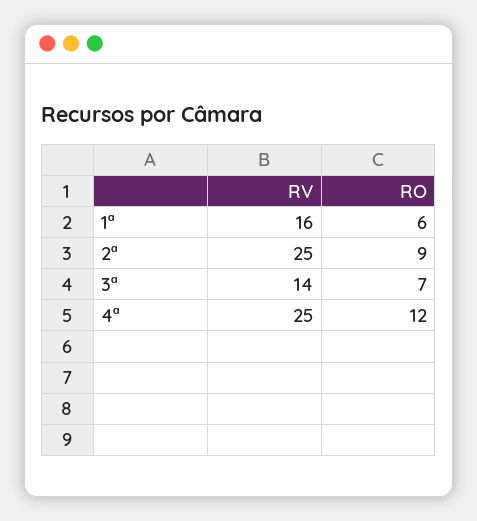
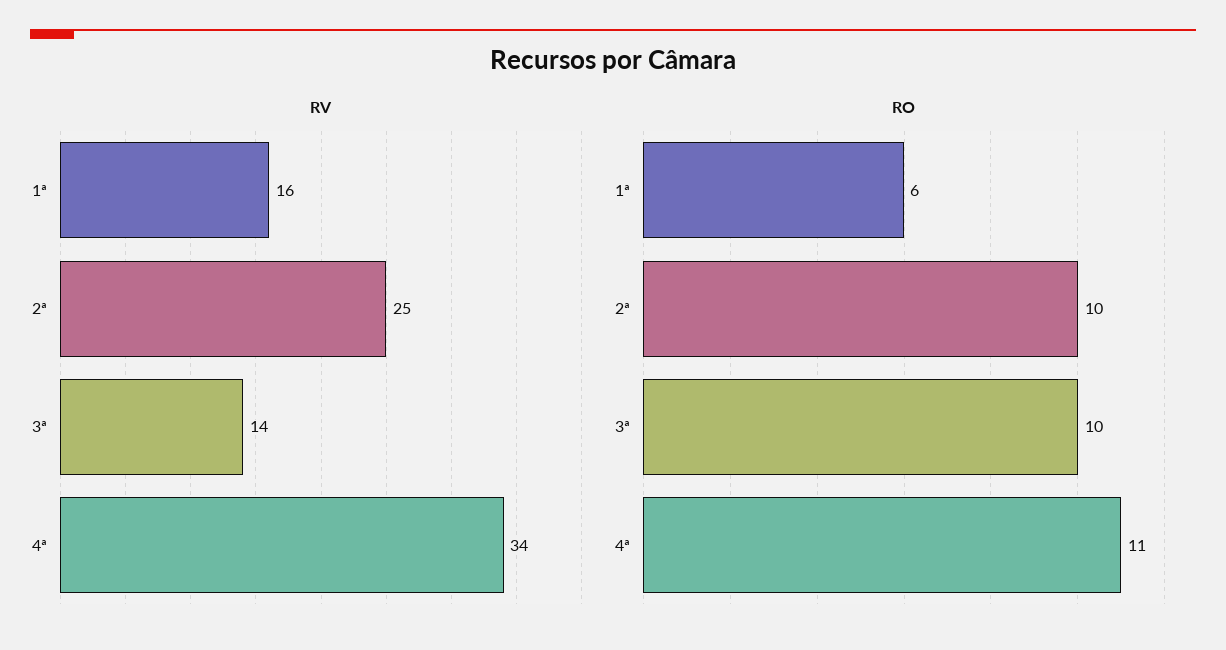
  {
    "RV": {
      "1ª": 16,
      "2ª": 25,
      "3ª": 14,
-     "4ª": 25
+     "4ª": 34
    },
    "RO": {
      "1ª": 6,
-     "2ª": 9,
+     "2ª": 10,
-     "3ª": 7,
+     "3ª": 10,
-     "4ª": 12
+     "4ª": 11
    }
  }

